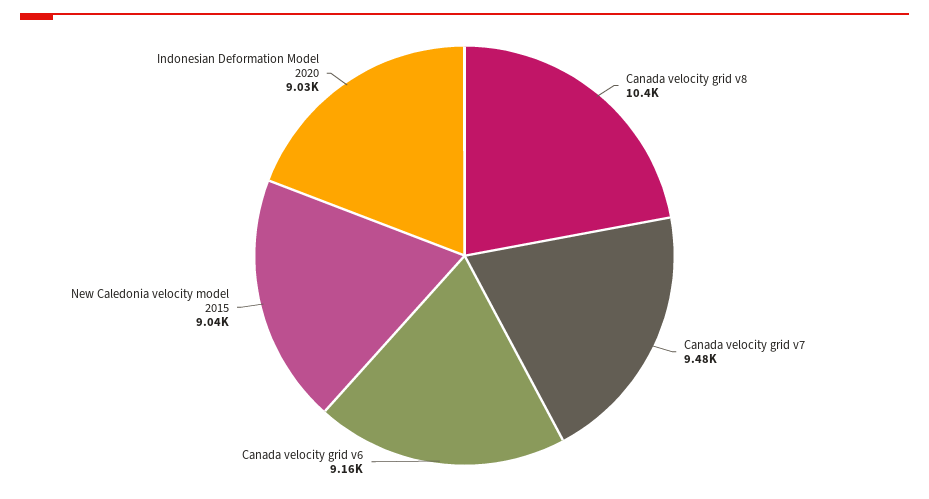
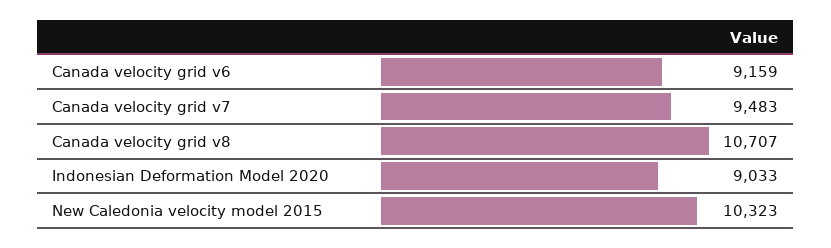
  {
-   "Canada velocity grid v8": 10400,
+   "Canada velocity grid v8": 10707,
    "Canada velocity grid v7": 9483,
    "Canada velocity grid v6": 9159,
-   "New Caledonia velocity model 2015": 9040,
+   "New Caledonia velocity model 2015": 10323,
    "Indonesian Deformation Model 2020": 9033
  }

